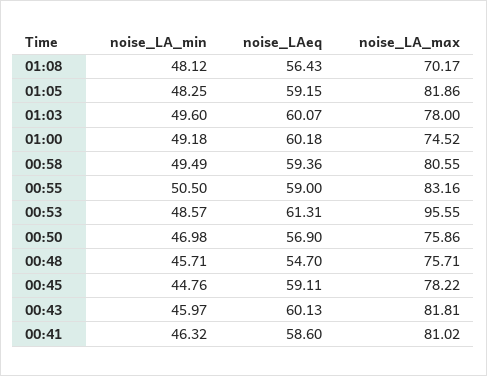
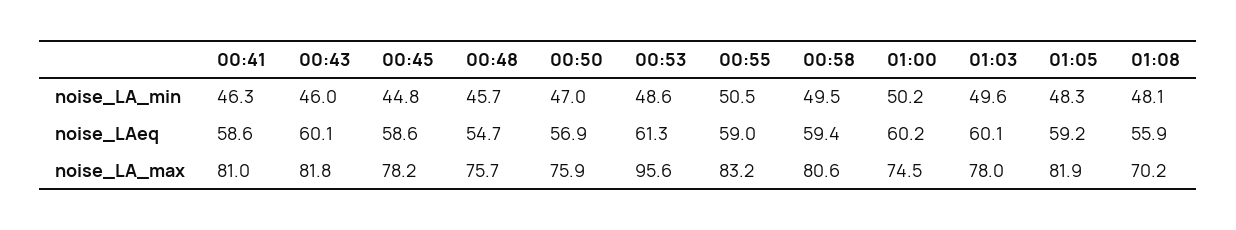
  {
    "noise_LA_min": {
      "01:08": 48.12,
      "01:05": 48.25,
      "01:03": 49.6,
-     "01:00": 49.18,
+     "01:00": 50.2,
      "00:58": 49.49,
      "00:55": 50.5,
      "00:53": 48.57,
      "00:50": 46.98,
      "00:48": 45.71,
      "00:45": 44.76,
      "00:43": 45.97,
      "00:41": 46.32
    },
    "noise_LAeq": {
-     "01:08": 56.43,
+     "01:08": 55.9,
      "01:05": 59.15,
      "01:03": 60.07,
      "01:00": 60.18,
      "00:58": 59.36,
      "00:55": 59,
      "00:53": 61.31,
      "00:50": 56.9,
      "00:48": 54.7,
-     "00:45": 59.11,
+     "00:45": 58.6,
      "00:43": 60.13,
      "00:41": 58.6
    },
    "noise_LA_max": {
      "01:08": 70.17,
      "01:05": 81.86,
      "01:03": 78,
      "01:00": 74.52,
      "00:58": 80.55,
      "00:55": 83.16,
      "00:53": 95.55,
      "00:50": 75.86,
      "00:48": 75.71,
      "00:45": 78.22,
      "00:43": 81.81,
      "00:41": 81.02
    }
  }

